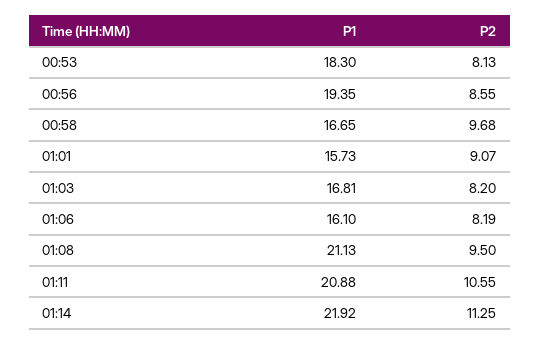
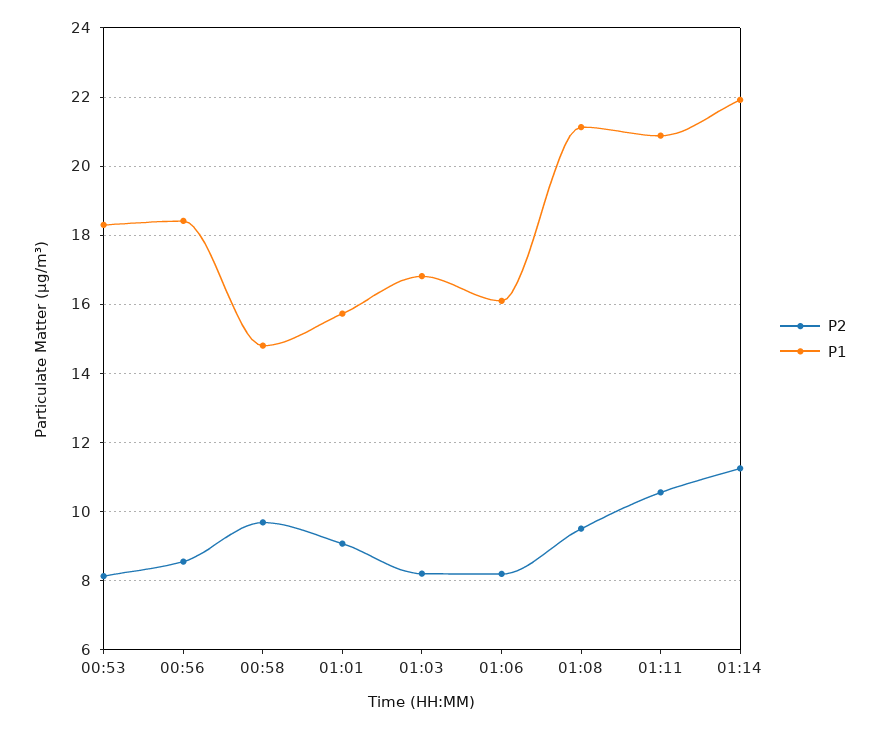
  {
    "P1": {
      "00:53": 18.3,
-     "00:56": 19.35,
+     "00:56": 18.4,
-     "00:58": 16.65,
+     "00:58": 14.8,
      "01:01": 15.73,
      "01:03": 16.81,
      "01:06": 16.1,
      "01:08": 21.13,
      "01:11": 20.88,
      "01:14": 21.92
    },
    "P2": {
      "00:53": 8.13,
      "00:56": 8.55,
      "00:58": 9.68,
      "01:01": 9.07,
      "01:03": 8.2,
      "01:06": 8.19,
      "01:08": 9.5,
      "01:11": 10.55,
      "01:14": 11.25
    }
  }

